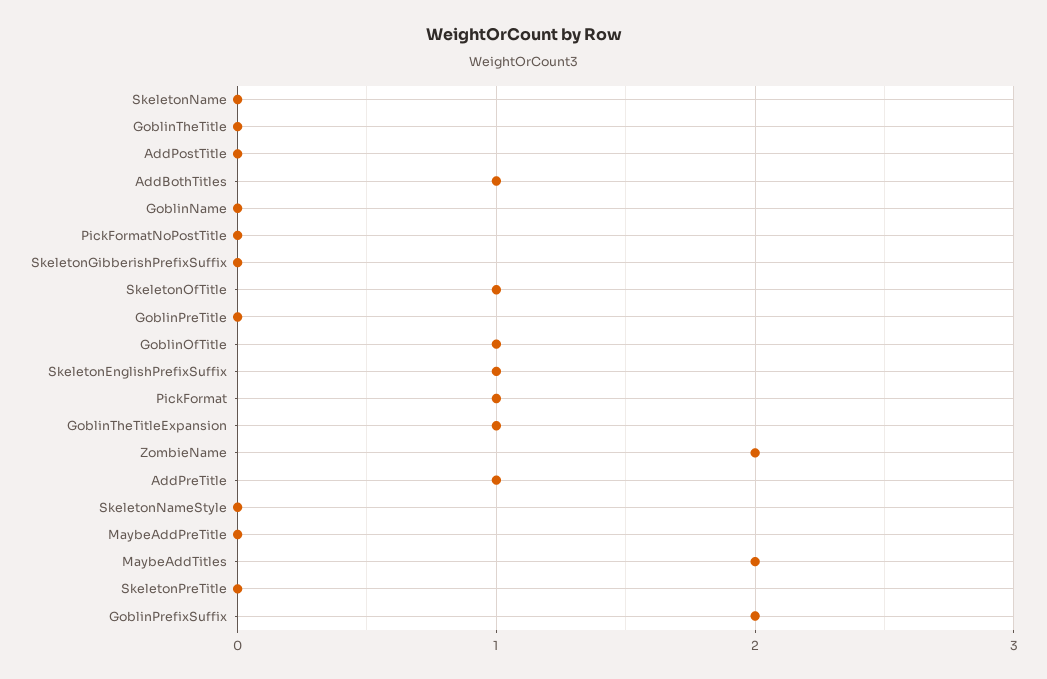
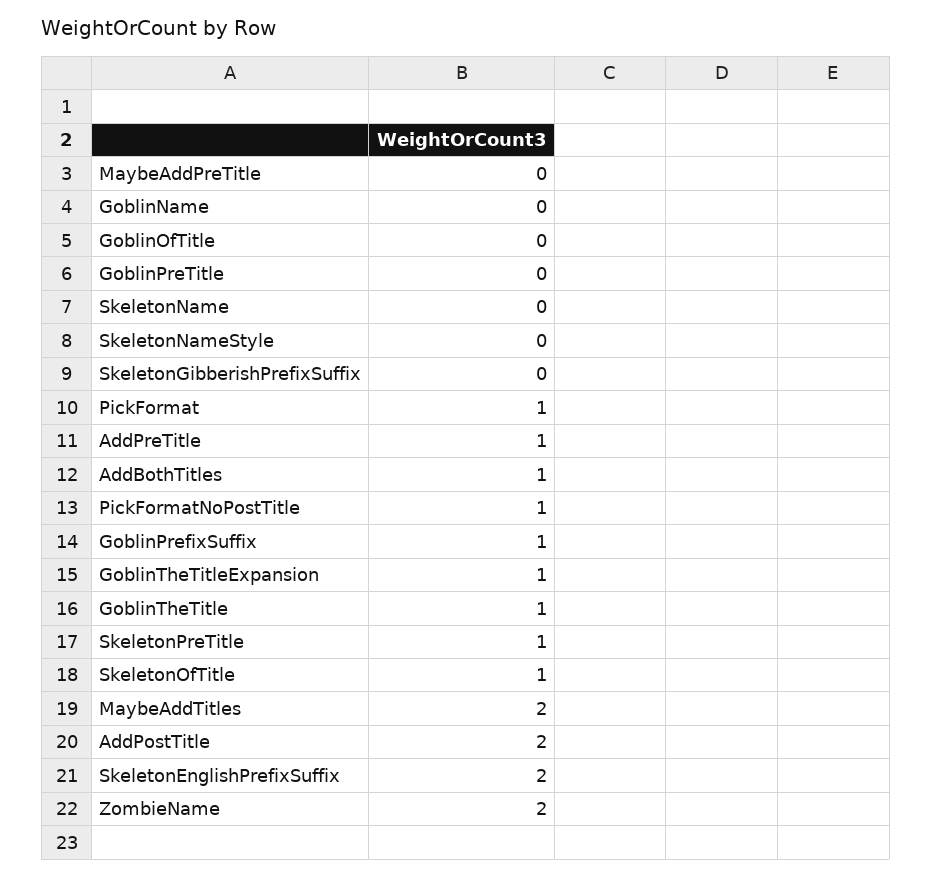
  {
    "SkeletonName": 0,
-   "GoblinTheTitle": 0,
+   "GoblinTheTitle": 1,
-   "AddPostTitle": 0,
+   "AddPostTitle": 2,
    "AddBothTitles": 1,
    "GoblinName": 0,
-   "PickFormatNoPostTitle": 0,
+   "PickFormatNoPostTitle": 1,
    "SkeletonGibberishPrefixSuffix": 0,
    "SkeletonOfTitle": 1,
    "GoblinPreTitle": 0,
-   "GoblinOfTitle": 1,
+   "GoblinOfTitle": 0,
-   "SkeletonEnglishPrefixSuffix": 1,
+   "SkeletonEnglishPrefixSuffix": 2,
    "PickFormat": 1,
    "GoblinTheTitleExpansion": 1,
    "ZombieName": 2,
    "AddPreTitle": 1,
    "SkeletonNameStyle": 0,
    "MaybeAddPreTitle": 0,
    "MaybeAddTitles": 2,
-   "SkeletonPreTitle": 0,
+   "SkeletonPreTitle": 1,
-   "GoblinPrefixSuffix": 2
+   "GoblinPrefixSuffix": 1
  }

